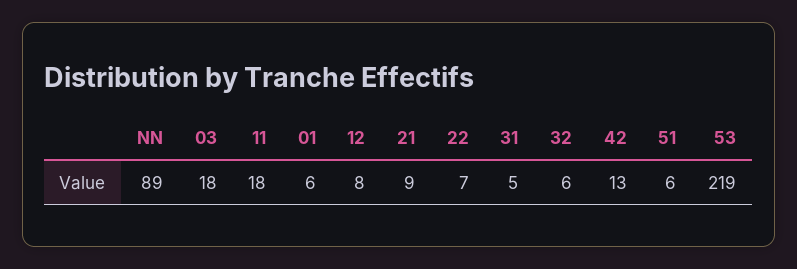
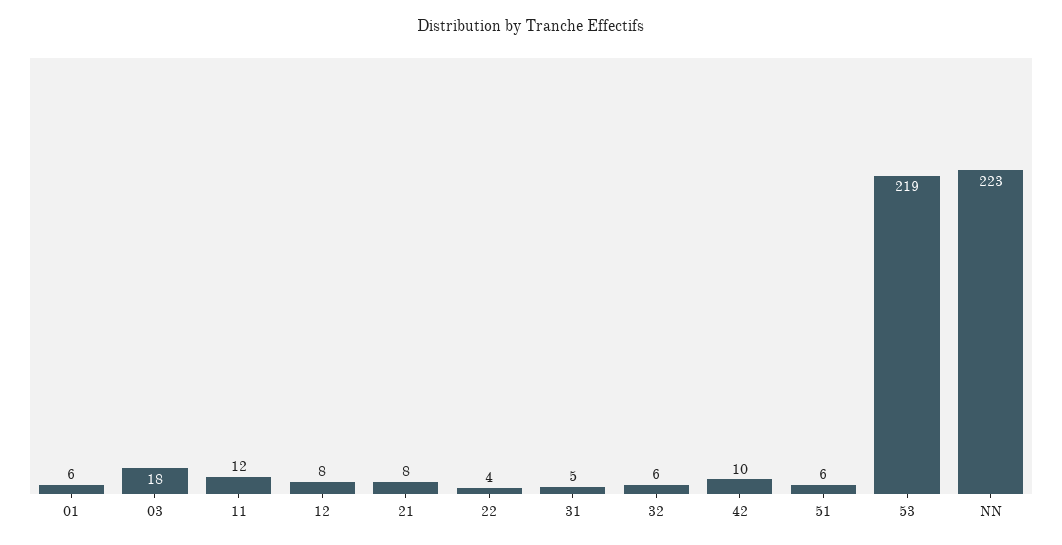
  {
-   "NN": 89,
+   "NN": 223,
    "03": 18,
-   "11": 18,
+   "11": 12,
    "01": 6,
    "12": 8,
-   "21": 9,
+   "21": 8,
-   "22": 7,
+   "22": 4,
    "31": 5,
    "32": 6,
-   "42": 13,
+   "42": 10,
    "51": 6,
    "53": 219
  }

